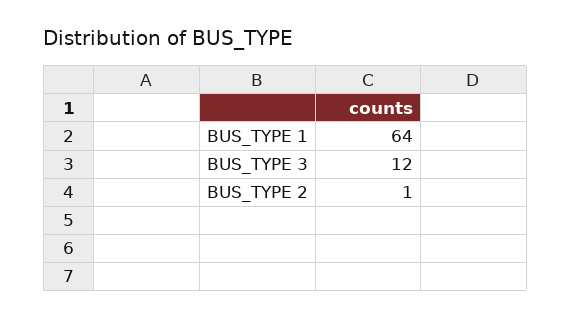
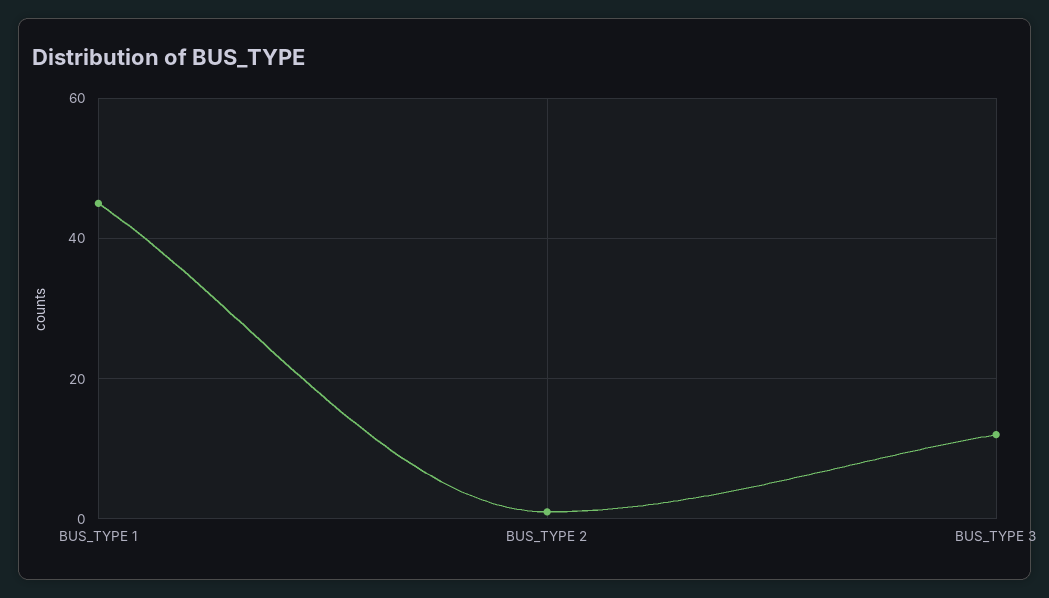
  {
-   "BUS_TYPE 1": 64,
+   "BUS_TYPE 1": 45,
    "BUS_TYPE 3": 12,
    "BUS_TYPE 2": 1
  }

